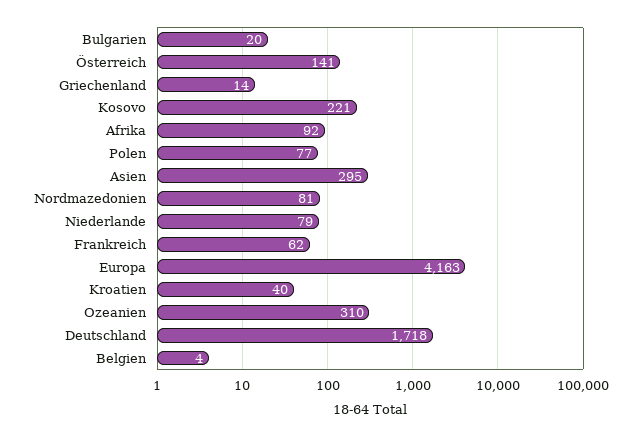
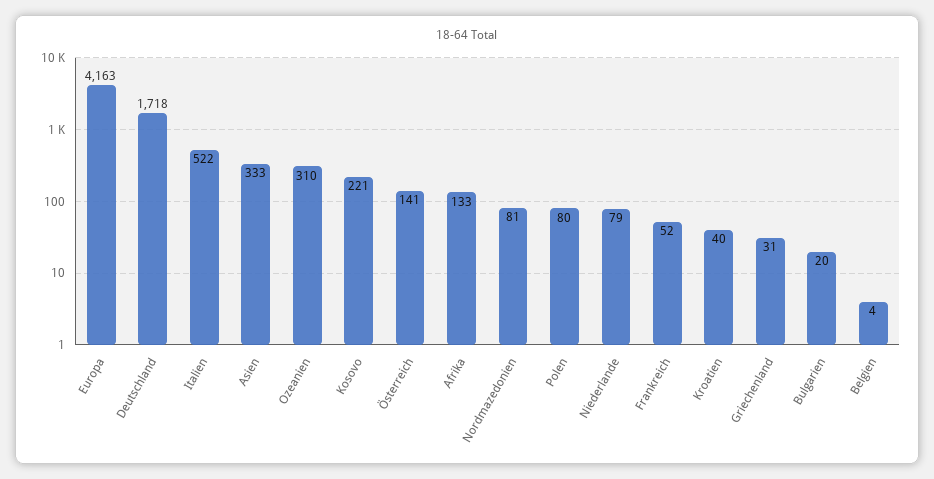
  {
    "Bulgarien": 20,
    "Österreich": 141,
-   "Griechenland": 14,
+   "Griechenland": 31,
    "Kosovo": 221,
-   "Afrika": 92,
+   "Afrika": 133,
-   "Polen": 77,
+   "Polen": 80,
-   "Asien": 295,
+   "Asien": 333,
    "Nordmazedonien": 81,
    "Niederlande": 79,
-   "Frankreich": 62,
+   "Frankreich": 52,
    "Europa": 4163,
    "Kroatien": 40,
    "Ozeanien": 310,
    "Deutschland": 1718,
-   "Belgien": 4
+   "Belgien": 4,
+   "Italien": 522
  }

